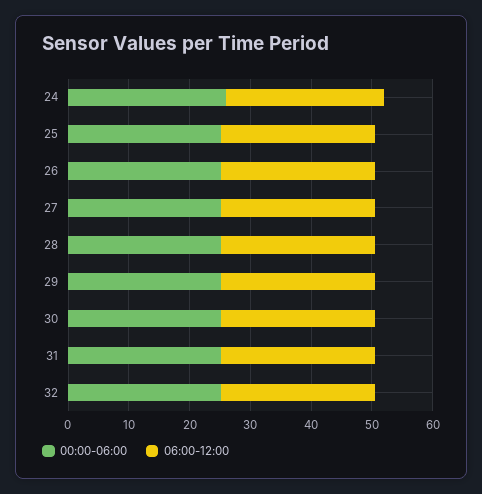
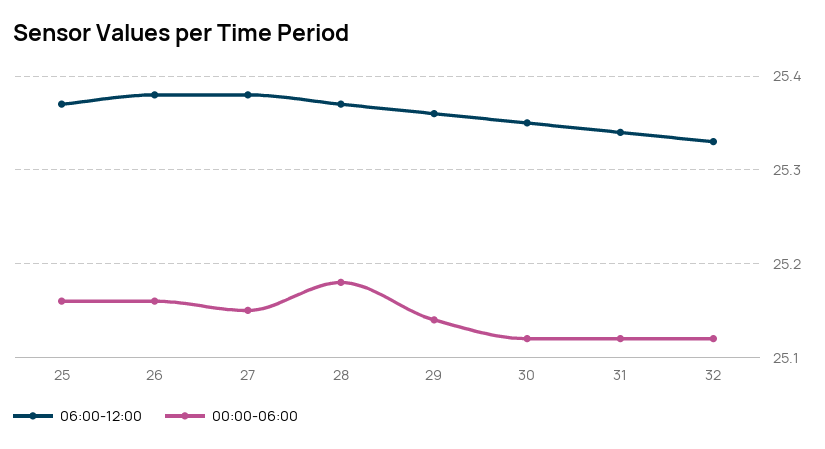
  {
    "00:00-06:00": {
-     "24": 26,
      "25": 25.16,
      "26": 25.16,
      "27": 25.15,
      "28": 25.18,
      "29": 25.14,
      "30": 25.12,
      "31": 25.12,
      "32": 25.12
    },
    "06:00-12:00": {
-     "24": 26,
      "25": 25.37,
      "26": 25.38,
      "27": 25.38,
      "28": 25.37,
      "29": 25.36,
      "30": 25.35,
      "31": 25.34,
      "32": 25.33
    }
  }

